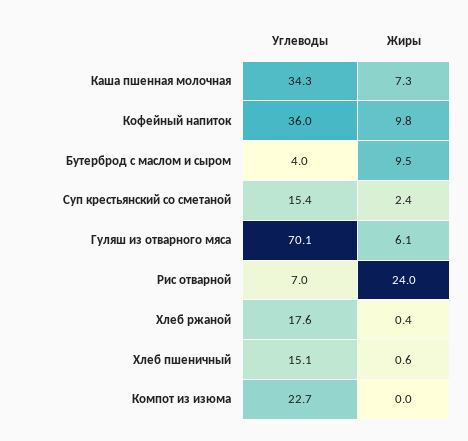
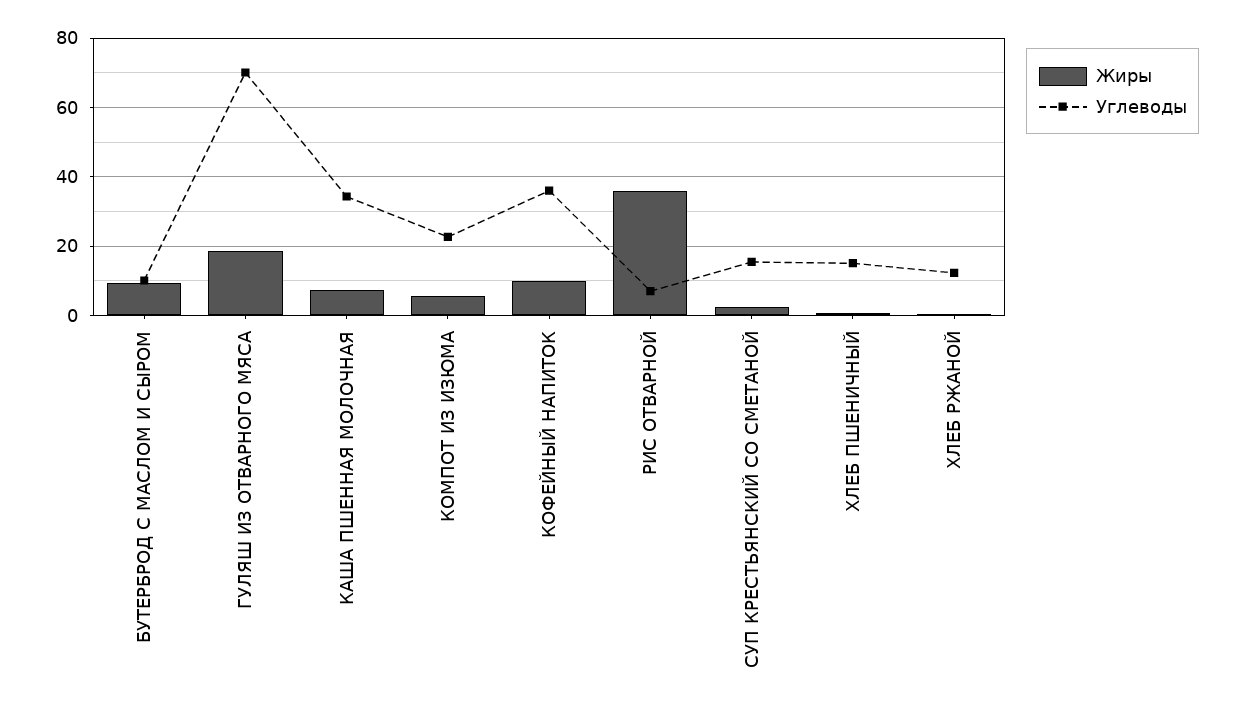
  {
    "Углеводы": {
      "Каша пшенная молочная": 34.3,
      "Кофейный напиток": 36,
-     "Бутерброд с маслом и сыром": 4,
+     "Бутерброд с маслом и сыром": 10,
      "Суп крестьянский со сметаной": 15.4,
      "Гуляш из отварного мяса": 70.1,
      "Рис отварной": 7,
-     "Хлеб ржаной": 17.6,
+     "Хлеб ржаной": 12,
      "Хлеб пшеничный": 15.1,
      "Компот из изюма": 22.7
    },
    "Жиры": {
      "Каша пшенная молочная": 7.3,
      "Кофейный напиток": 9.8,
      "Бутерброд с маслом и сыром": 9.5,
      "Суп крестьянский со сметаной": 2.4,
-     "Гуляш из отварного мяса": 6.1,
+     "Гуляш из отварного мяса": 18,
-     "Рис отварной": 24,
+     "Рис отварной": 36,
      "Хлеб ржаной": 0.4,
      "Хлеб пшеничный": 0.6,
-     "Компот из изюма": 0
+     "Компот из изюма": 6
    }
  }

